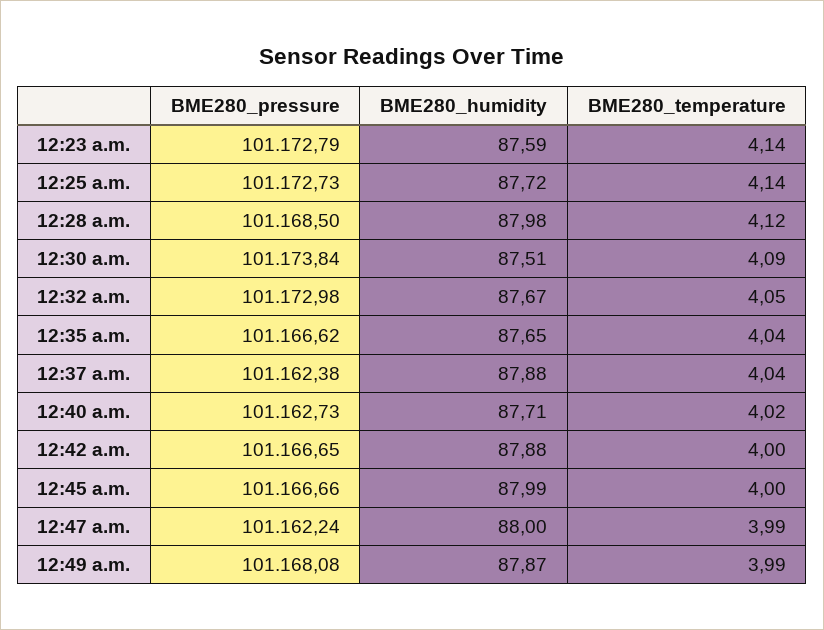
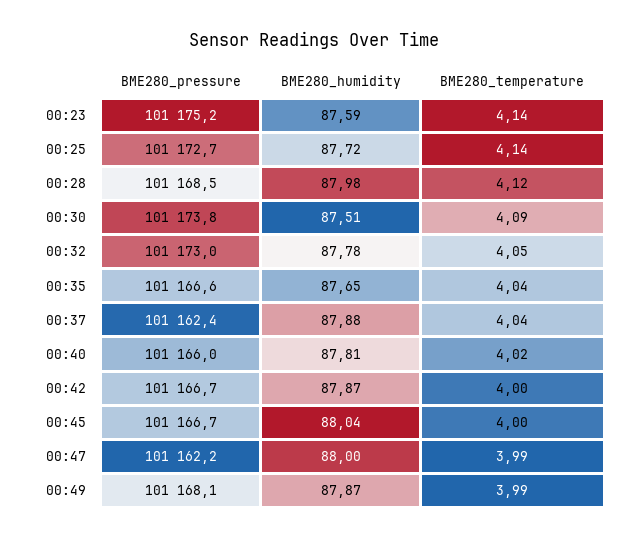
  {
    "BME280_pressure": {
-     "12:23 a.m.": 101172.79,
+     "12:23 a.m.": 101175.2,
      "12:25 a.m.": 101172.73,
      "12:28 a.m.": 101168.5,
      "12:30 a.m.": 101173.84,
      "12:32 a.m.": 101172.98,
      "12:35 a.m.": 101166.62,
      "12:37 a.m.": 101162.38,
-     "12:40 a.m.": 101162.73,
+     "12:40 a.m.": 101166,
      "12:42 a.m.": 101166.65,
      "12:45 a.m.": 101166.66,
      "12:47 a.m.": 101162.24,
      "12:49 a.m.": 101168.08
    },
    "BME280_humidity": {
      "12:23 a.m.": 87.59,
      "12:25 a.m.": 87.72,
      "12:28 a.m.": 87.98,
      "12:30 a.m.": 87.51,
-     "12:32 a.m.": 87.67,
+     "12:32 a.m.": 87.78,
      "12:35 a.m.": 87.65,
      "12:37 a.m.": 87.88,
-     "12:40 a.m.": 87.71,
+     "12:40 a.m.": 87.81,
-     "12:42 a.m.": 87.88,
+     "12:42 a.m.": 87.87,
-     "12:45 a.m.": 87.99,
+     "12:45 a.m.": 88.04,
      "12:47 a.m.": 88,
      "12:49 a.m.": 87.87
    },
    "BME280_temperature": {
      "12:23 a.m.": 4.14,
      "12:25 a.m.": 4.14,
      "12:28 a.m.": 4.12,
      "12:30 a.m.": 4.09,
      "12:32 a.m.": 4.05,
      "12:35 a.m.": 4.04,
      "12:37 a.m.": 4.04,
      "12:40 a.m.": 4.02,
      "12:42 a.m.": 4,
      "12:45 a.m.": 4,
      "12:47 a.m.": 3.99,
      "12:49 a.m.": 3.99
    }
  }

